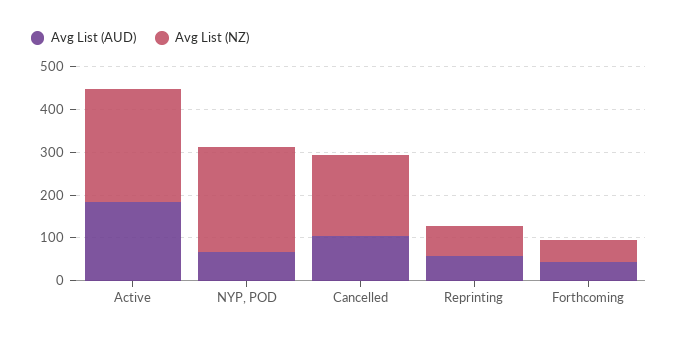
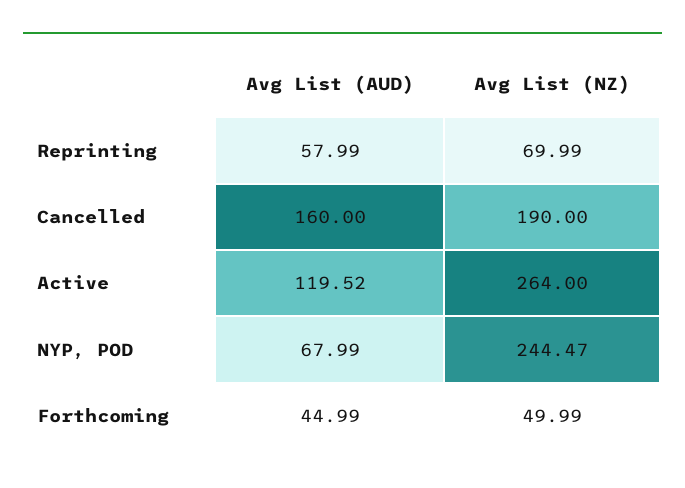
  {
    "Avg List (AUD)": {
-     "Active": 180,
+     "Active": 119.52,
      "NYP, POD": 67.99,
-     "Cancelled": 100,
+     "Cancelled": 160,
      "Reprinting": 57.99,
      "Forthcoming": 44.99
    },
    "Avg List (NZ)": {
      "Active": 264,
      "NYP, POD": 244.47,
      "Cancelled": 190,
      "Reprinting": 69.99,
      "Forthcoming": 49.99
    }
  }

